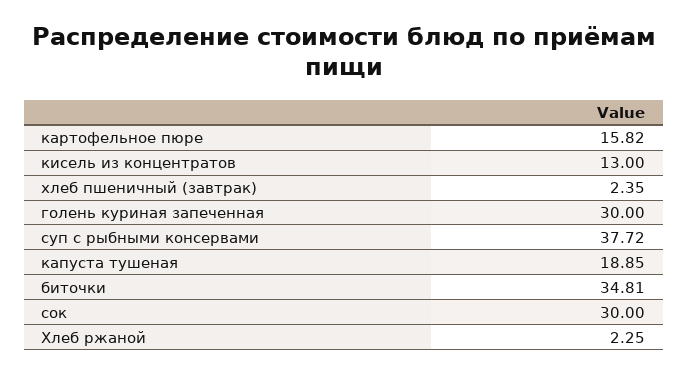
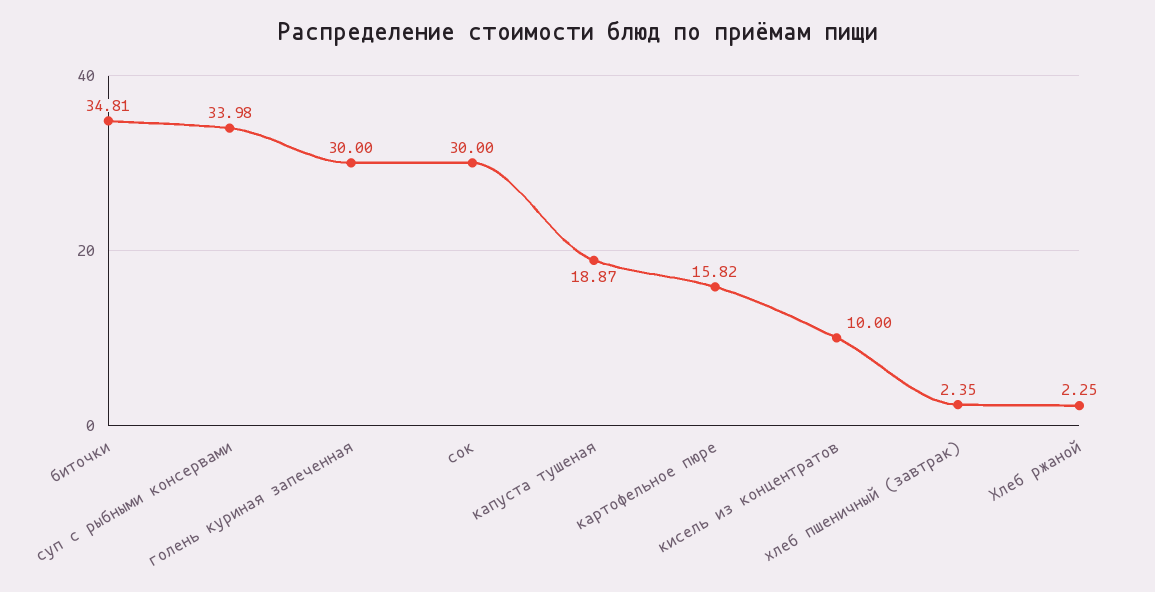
  {
    "картофельное пюре": 15.82,
-   "кисель из концентратов": 13,
+   "кисель из концентратов": 10,
    "хлеб пшеничный (завтрак)": 2.35,
    "голень куриная запеченная": 30,
-   "суп с рыбными консервами": 37.72,
+   "суп с рыбными консервами": 33.98,
-   "капуста тушеная": 18.85,
+   "капуста тушеная": 18.87,
    "биточки": 34.81,
    "сок": 30,
    "Хлеб ржаной": 2.25
  }

